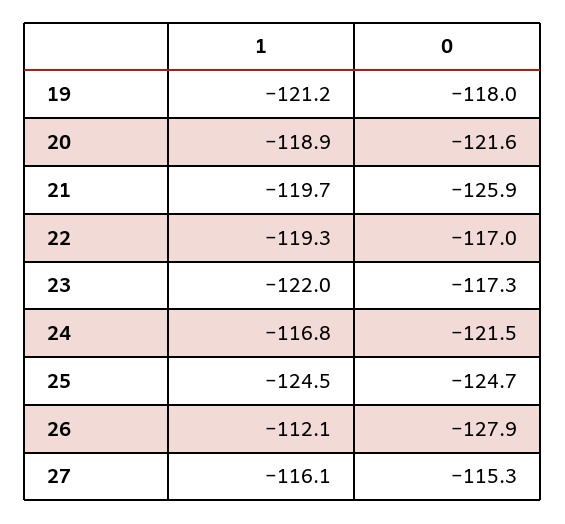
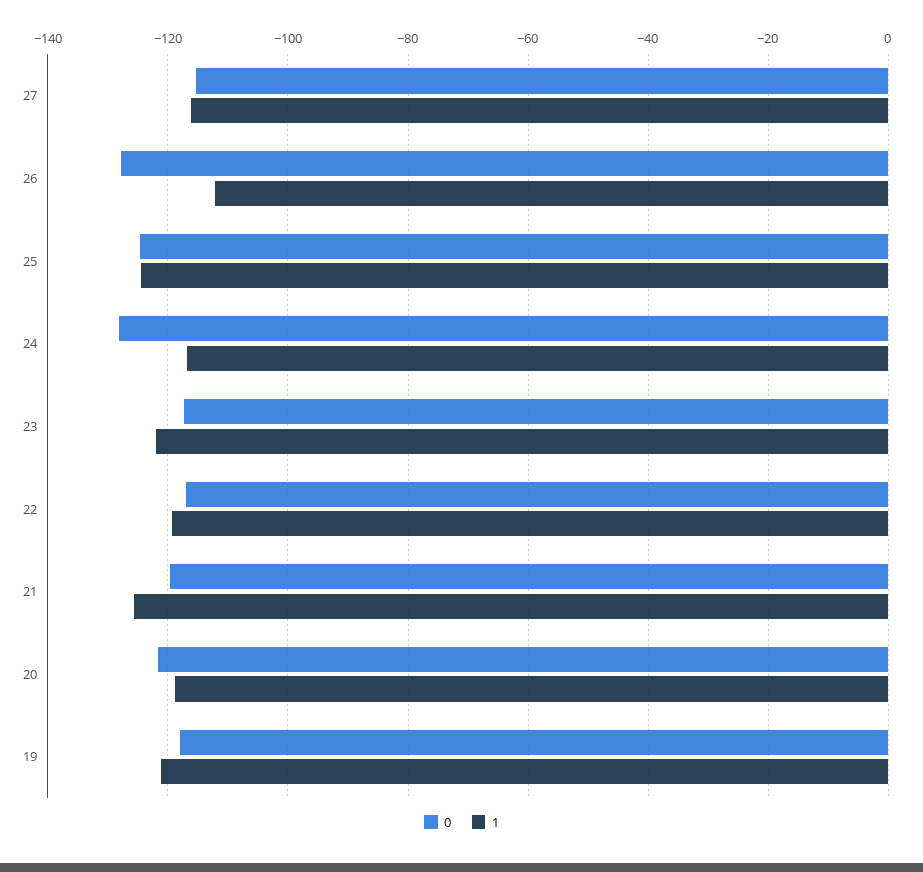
  {
    "1": {
      "19": -121.2,
      "20": -118.9,
-     "21": -119.7,
+     "21": -126,
      "22": -119.3,
      "23": -122,
      "24": -116.8,
      "25": -124.5,
      "26": -112.1,
      "27": -116.1
    },
    "0": {
      "19": -118,
      "20": -121.6,
-     "21": -125.9,
+     "21": -120,
      "22": -117,
      "23": -117.3,
-     "24": -121.5,
+     "24": -128,
      "25": -124.7,
      "26": -127.9,
      "27": -115.3
    }
  }

